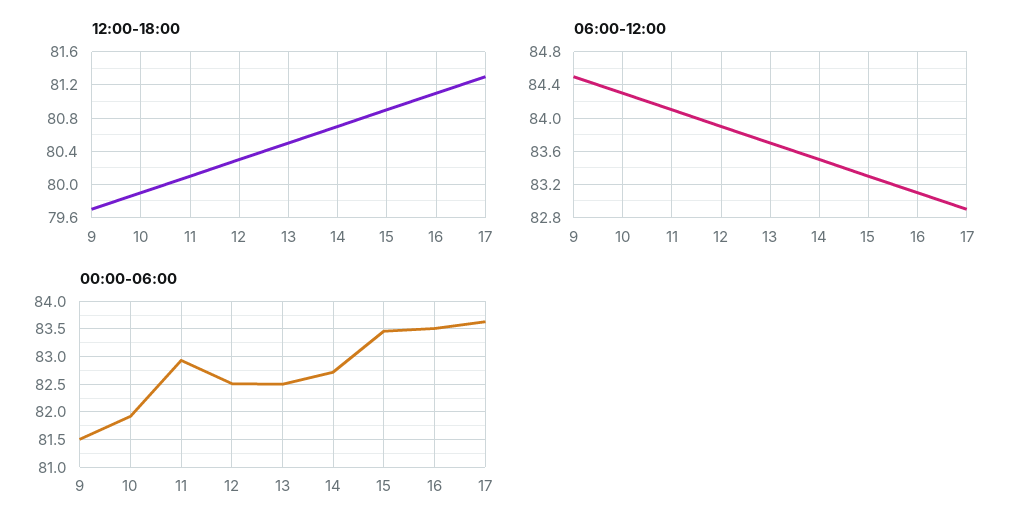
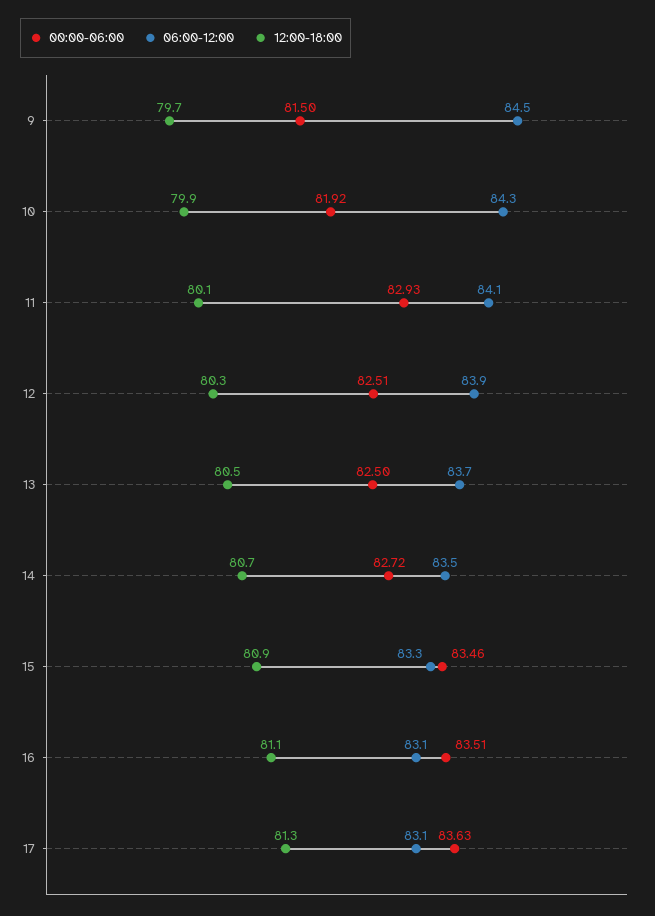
  {
    "12:00-18:00": {
      "9": 79.7,
      "10": 79.9,
      "11": 80.1,
      "12": 80.3,
      "13": 80.5,
      "14": 80.7,
      "15": 80.9,
      "16": 81.1,
      "17": 81.3
    },
    "06:00-12:00": {
      "9": 84.5,
      "10": 84.3,
      "11": 84.1,
      "12": 83.9,
      "13": 83.7,
      "14": 83.5,
      "15": 83.3,
      "16": 83.1,
-     "17": 82.9
+     "17": 83.1
    },
    "00:00-06:00": {
      "9": 81.5,
      "10": 81.92,
      "11": 82.93,
      "12": 82.51,
      "13": 82.5,
      "14": 82.72,
      "15": 83.46,
      "16": 83.51,
      "17": 83.63
    }
  }

